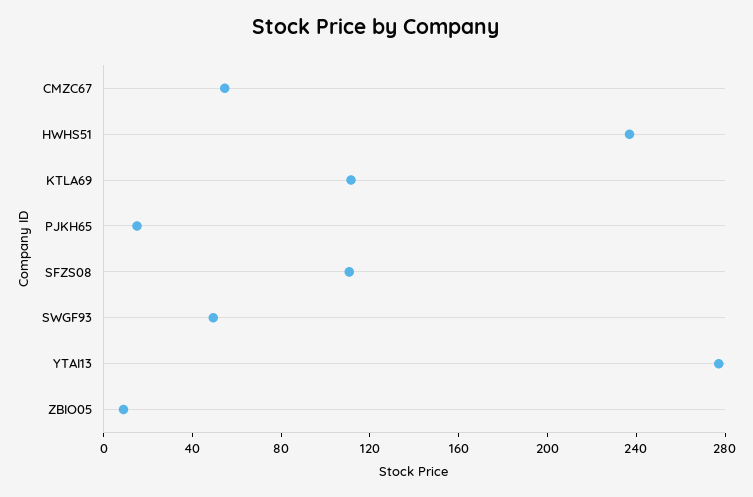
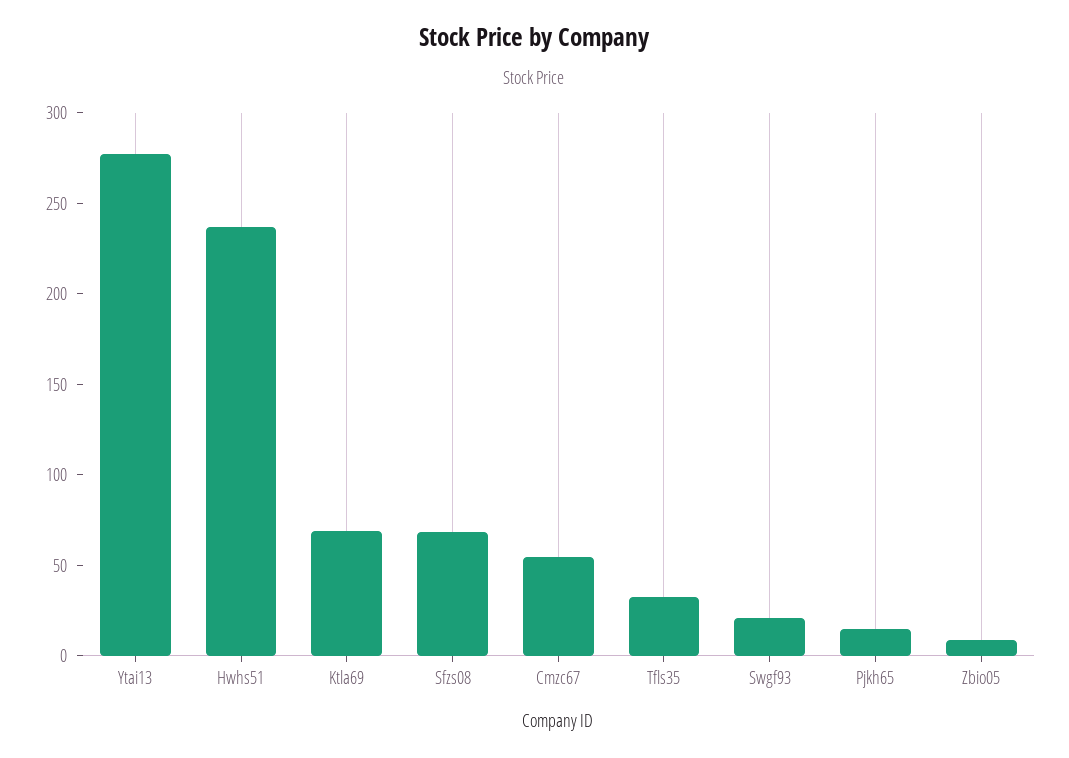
  {
    "CMZC67": 50,
    "HWHS51": 240,
-   "KTLA69": 110,
+   "KTLA69": 70,
    "PJKH65": 20,
-   "SFZS08": 110,
+   "SFZS08": 70,
-   "SWGF93": 50,
+   "SWGF93": 20,
    "YTAI13": 280,
-   "ZBIO05": 10
+   "ZBIO05": 10,
+   "Tfls35": 30
  }

